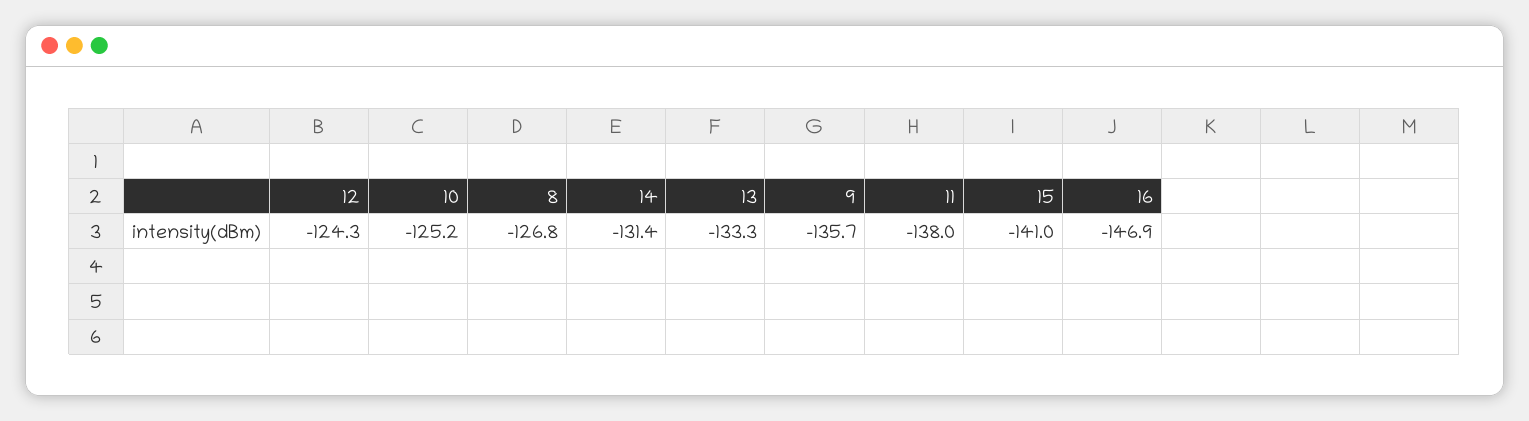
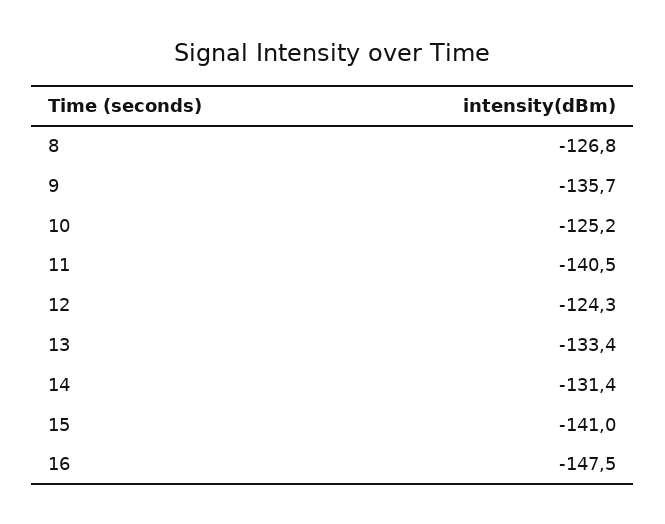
  {
    "12": -124.3,
    "10": -125.2,
    "8": -126.8,
    "14": -131.4,
-   "13": -133.3,
+   "13": -133.4,
    "9": -135.7,
-   "11": -138,
+   "11": -140.5,
    "15": -141,
-   "16": -146.9
+   "16": -147.5
  }

